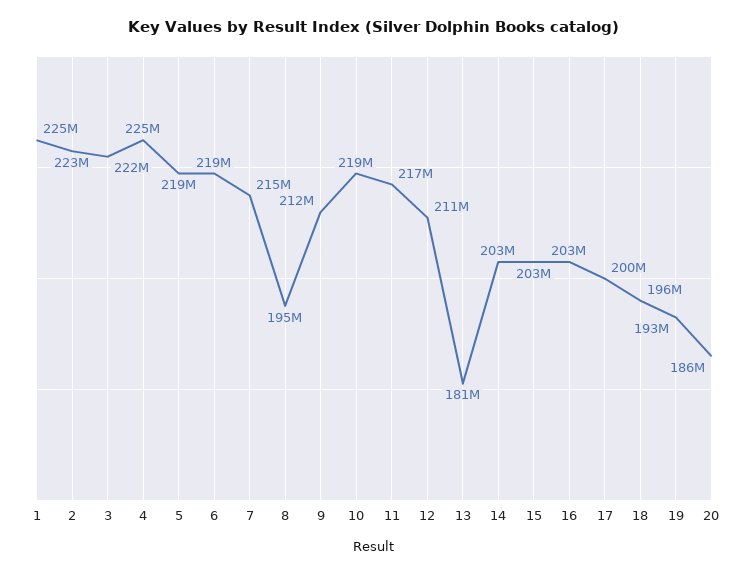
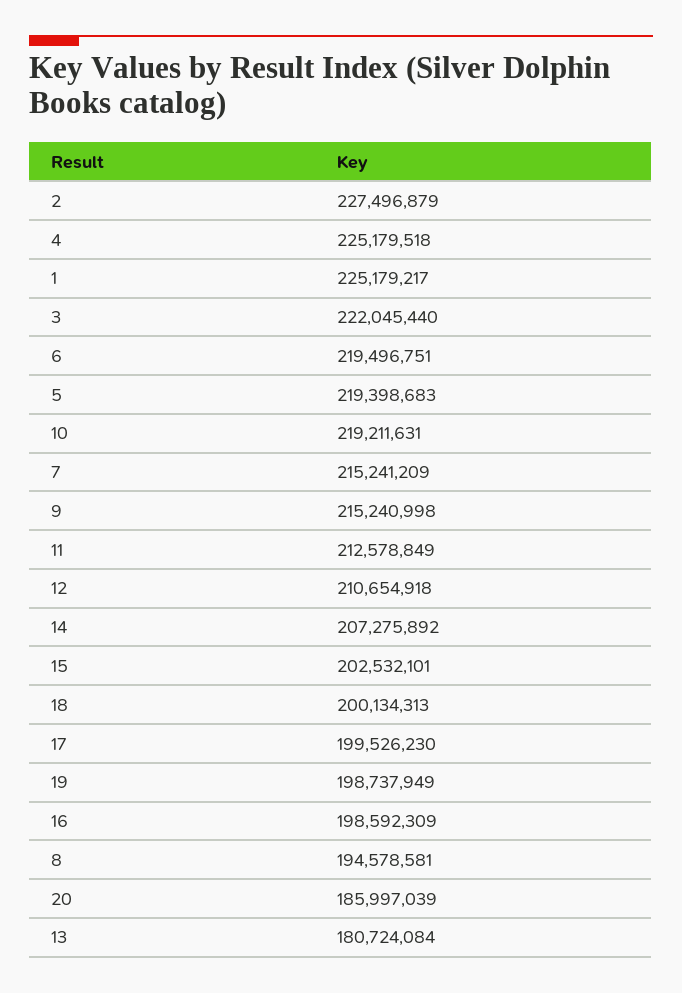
  {
    "1": 225179217,
-   "2": 223000000,
+   "2": 227496879,
    "3": 222045440,
    "4": 225179518,
    "5": 219398683,
    "6": 219496751,
    "7": 215241209,
    "8": 194578581,
-   "9": 212000000,
+   "9": 215240998,
    "10": 219211631,
-   "11": 217000000,
+   "11": 212578849,
    "12": 210654918,
    "13": 180724084,
-   "14": 203000000,
+   "14": 207275892,
    "15": 202532101,
-   "16": 203000000,
+   "16": 198592309,
    "17": 199526230,
-   "18": 196000000,
+   "18": 200134313,
-   "19": 193000000,
+   "19": 198737949,
    "20": 185997039
  }

